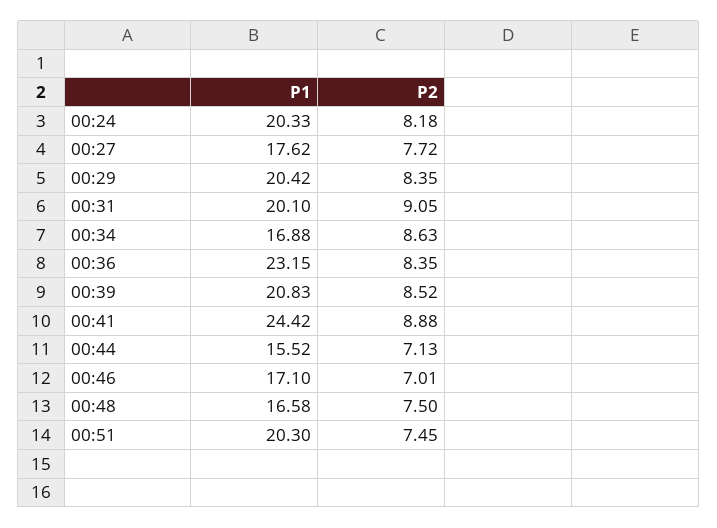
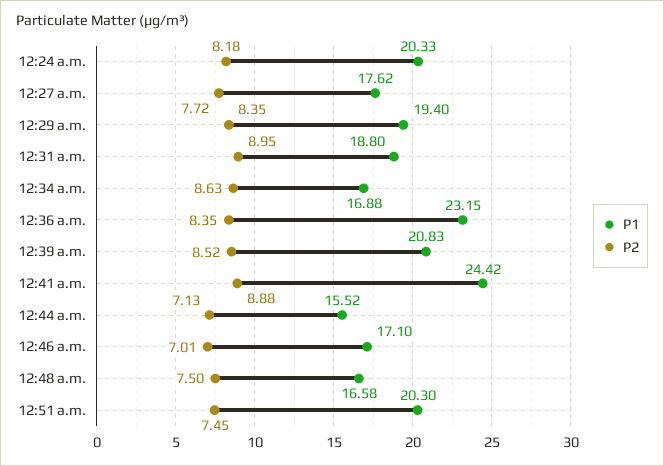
  {
    "P1": {
      "00:24": 20.33,
      "00:27": 17.62,
-     "00:29": 20.42,
+     "00:29": 19.4,
-     "00:31": 20.1,
+     "00:31": 18.8,
      "00:34": 16.88,
      "00:36": 23.15,
      "00:39": 20.83,
      "00:41": 24.42,
      "00:44": 15.52,
      "00:46": 17.1,
      "00:48": 16.58,
      "00:51": 20.3
    },
    "P2": {
      "00:24": 8.18,
      "00:27": 7.72,
      "00:29": 8.35,
-     "00:31": 9.05,
+     "00:31": 8.95,
      "00:34": 8.63,
      "00:36": 8.35,
      "00:39": 8.52,
      "00:41": 8.88,
      "00:44": 7.13,
      "00:46": 7.01,
      "00:48": 7.5,
      "00:51": 7.45
    }
  }

